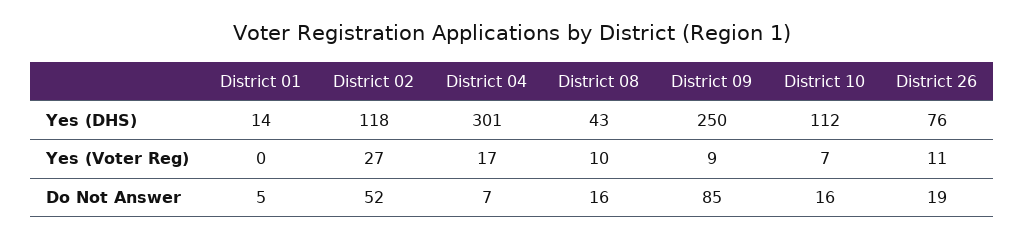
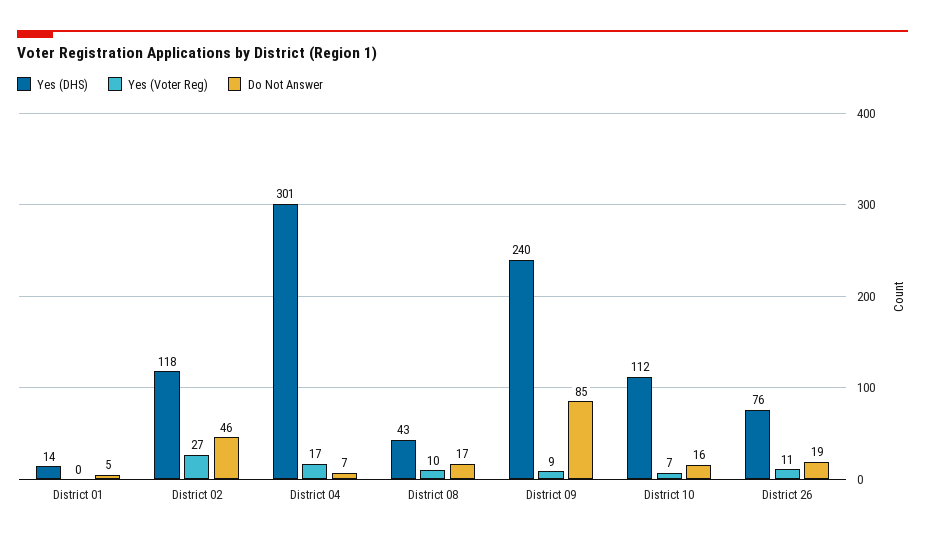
  {
    "Yes (DHS)": {
      "District 01": 14,
      "District 02": 118,
      "District 04": 301,
      "District 08": 43,
-     "District 09": 250,
+     "District 09": 240,
      "District 10": 112,
      "District 26": 76
    },
    "Yes (Voter Reg)": {
      "District 01": 0,
      "District 02": 27,
      "District 04": 17,
      "District 08": 10,
      "District 09": 9,
      "District 10": 7,
      "District 26": 11
    },
    "Do Not Answer": {
      "District 01": 5,
-     "District 02": 52,
+     "District 02": 46,
      "District 04": 7,
-     "District 08": 16,
+     "District 08": 17,
      "District 09": 85,
      "District 10": 16,
      "District 26": 19
    }
  }

